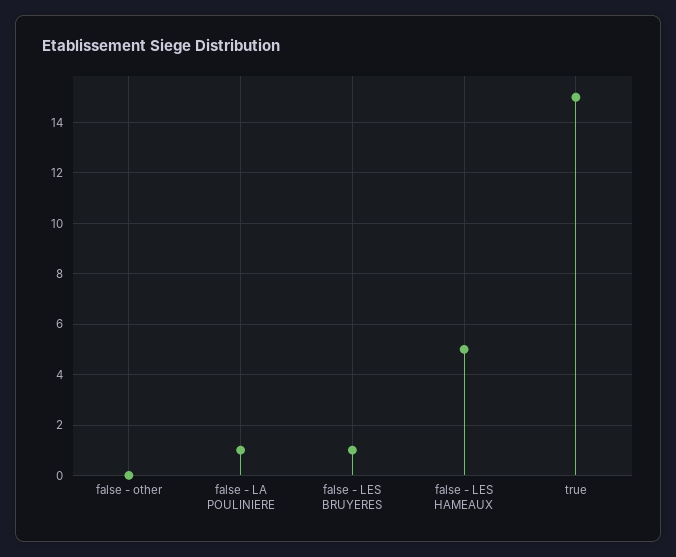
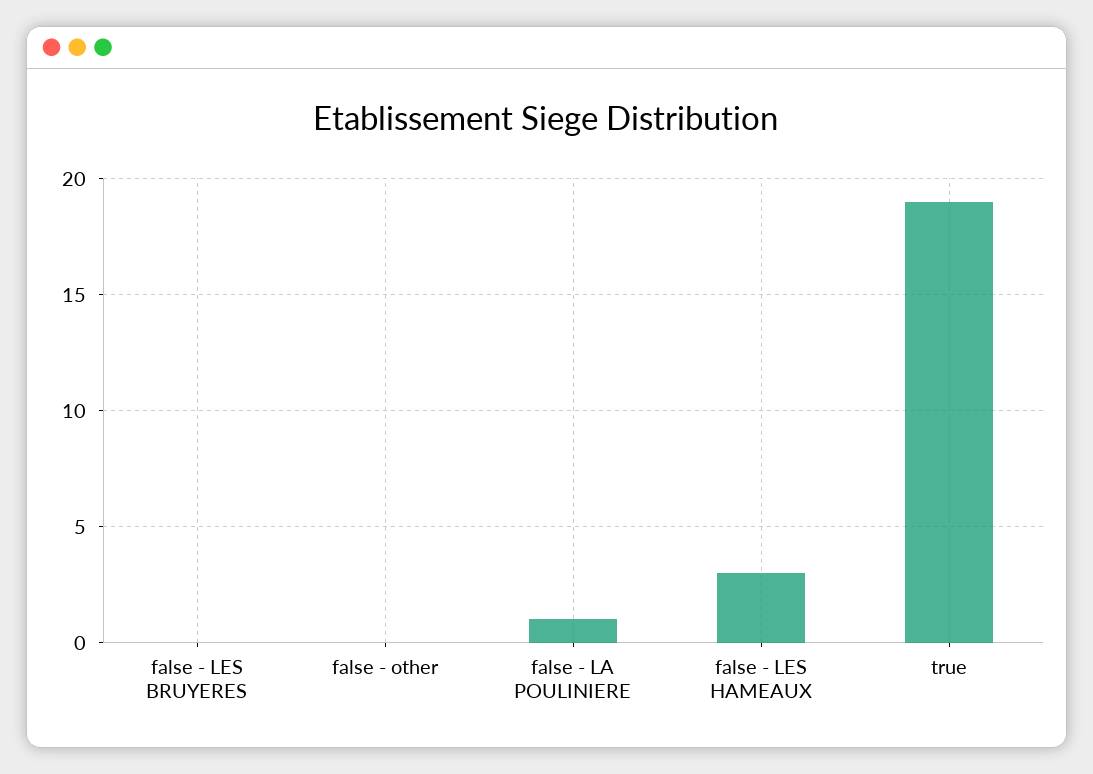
  {
    "false - other": 0,
    "false - LA POULINIERE": 1,
-   "false - LES BRUYERES": 1,
+   "false - LES BRUYERES": 0,
-   "false - LES HAMEAUX": 5,
+   "false - LES HAMEAUX": 3,
-   "true": 15
+   "true": 19
  }

